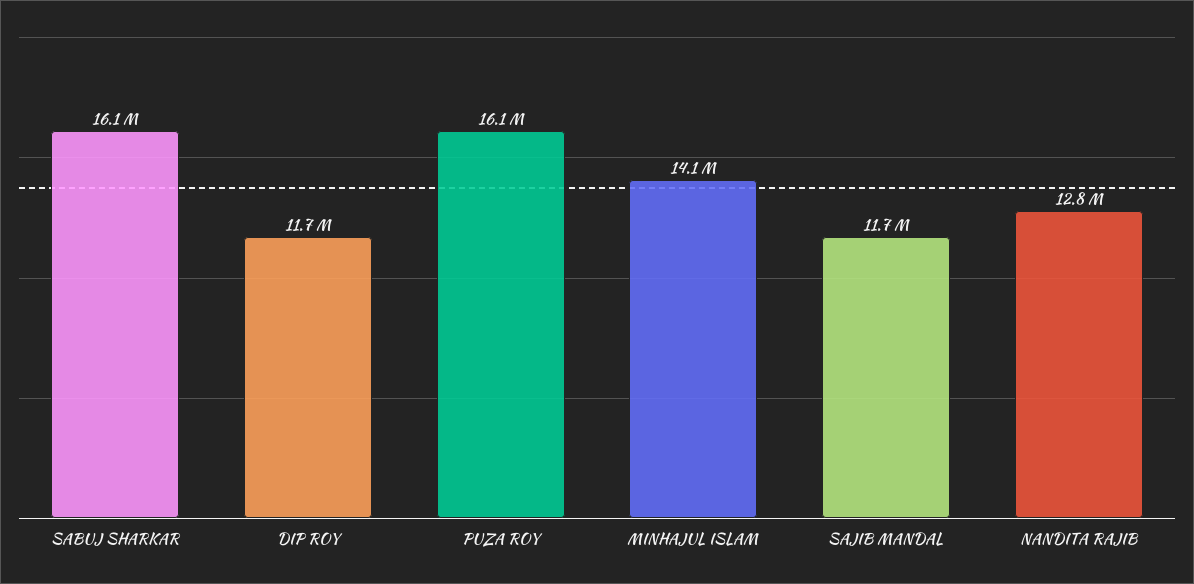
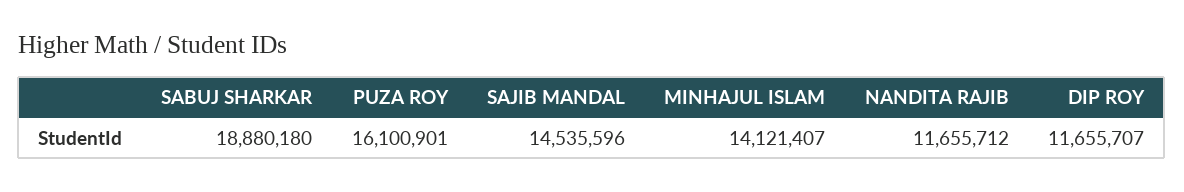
  {
-   "SABUJ SHARKAR": 16100000,
+   "SABUJ SHARKAR": 18880180,
    "DIP ROY": 11655707,
    "PUZA ROY": 16100901,
    "MINHAJUL ISLAM": 14121407,
-   "SAJIB MANDAL": 11700000,
+   "SAJIB MANDAL": 14535596,
-   "NANDITA RAJIB": 12800000
+   "NANDITA RAJIB": 11655712
  }

